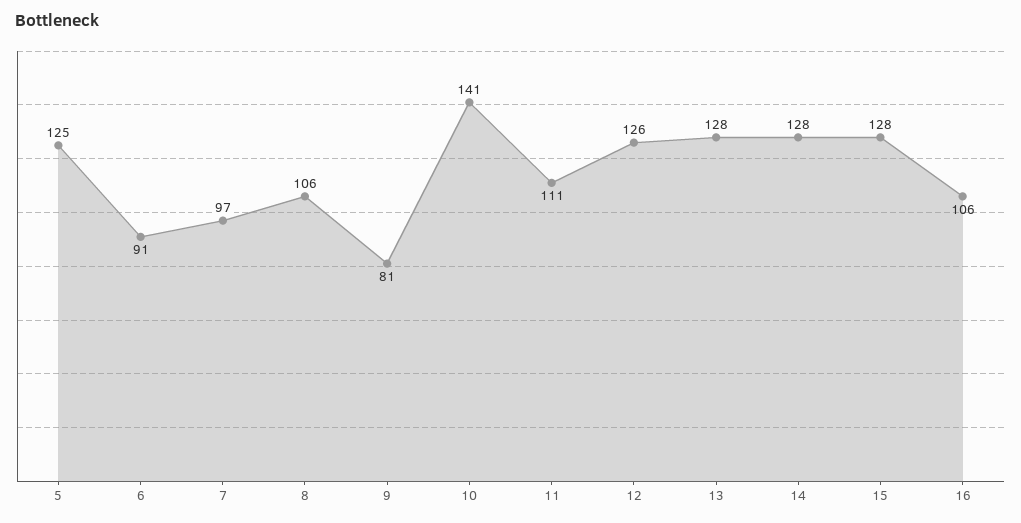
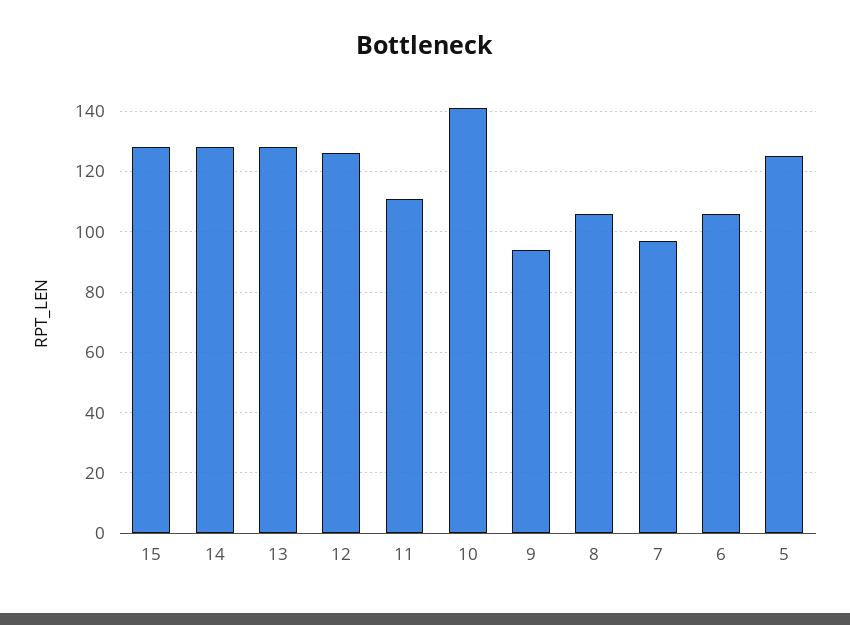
  {
    "5": 125,
-   "6": 91,
+   "6": 105,
    "7": 97,
    "8": 106,
-   "9": 81,
+   "9": 95,
    "10": 141,
    "11": 111,
    "12": 126,
    "13": 128,
    "14": 128,
-   "15": 128,
+   "15": 128
-   "16": 106
  }

